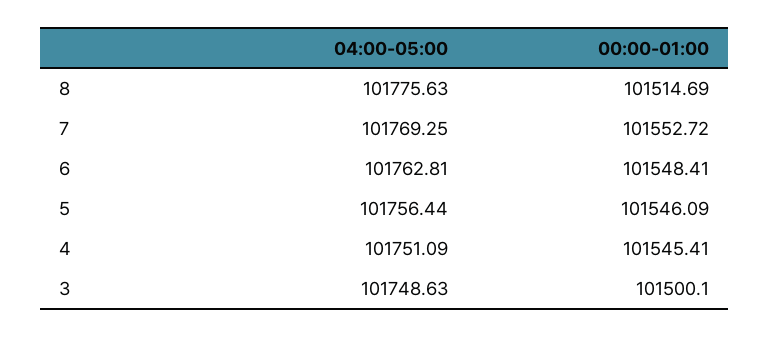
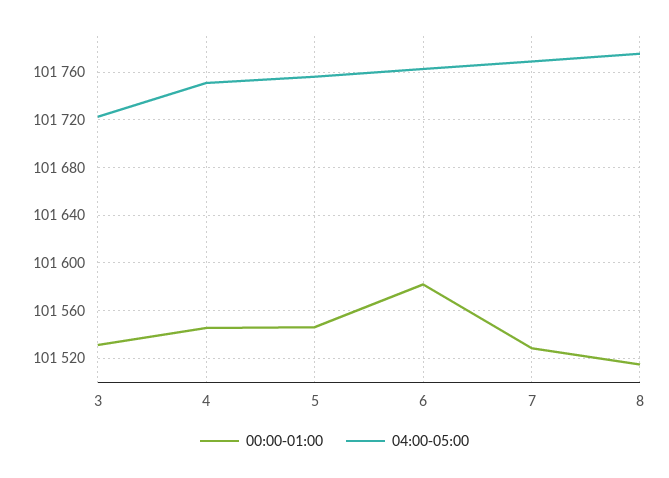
  {
    "04:00-05:00": {
      "8": 101775.63,
      "7": 101769.25,
      "6": 101762.81,
      "5": 101756.44,
      "4": 101751.09,
-     "3": 101748.63
+     "3": 101720
    },
    "00:00-01:00": {
      "8": 101514.69,
-     "7": 101552.72,
+     "7": 101530,
-     "6": 101548.41,
+     "6": 101580,
      "5": 101546.09,
      "4": 101545.41,
-     "3": 101500.1
+     "3": 101530
    }
  }

